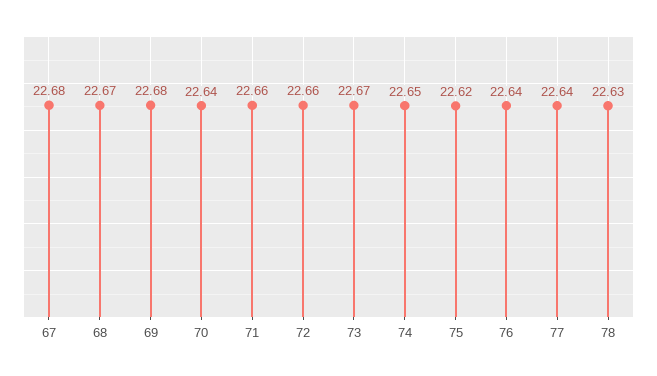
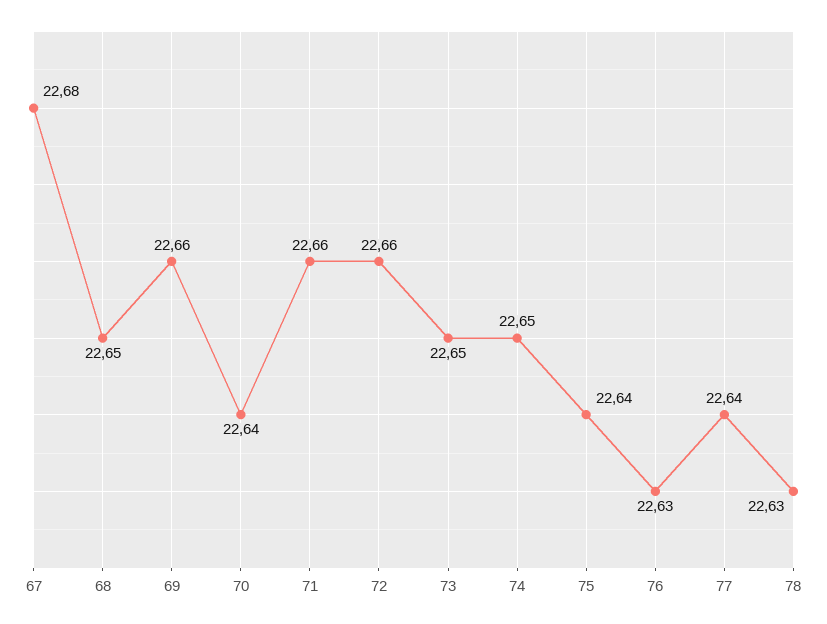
  {
    "67": 22.68,
-   "68": 22.67,
+   "68": 22.65,
-   "69": 22.68,
+   "69": 22.66,
    "70": 22.64,
    "71": 22.66,
    "72": 22.66,
-   "73": 22.67,
+   "73": 22.65,
    "74": 22.65,
-   "75": 22.62,
+   "75": 22.64,
-   "76": 22.64,
+   "76": 22.63,
    "77": 22.64,
    "78": 22.63
  }

